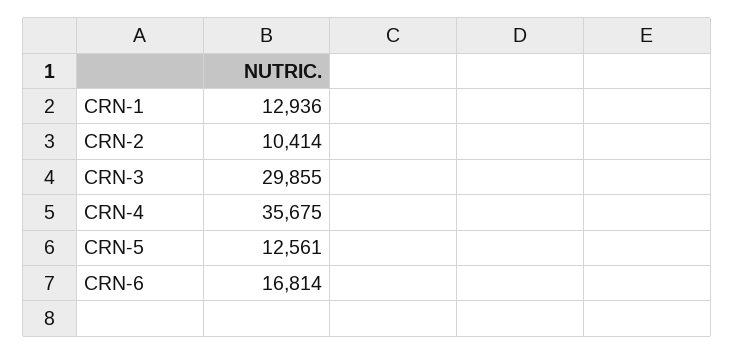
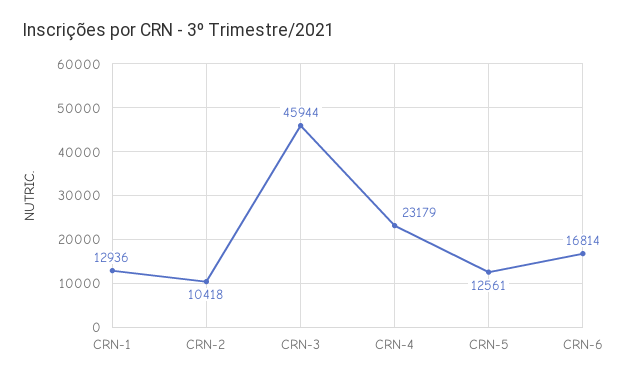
  {
    "CRN-1": 12936,
-   "CRN-2": 10414,
+   "CRN-2": 10418,
-   "CRN-3": 29855,
+   "CRN-3": 45944,
-   "CRN-4": 35675,
+   "CRN-4": 23179,
    "CRN-5": 12561,
    "CRN-6": 16814
  }

